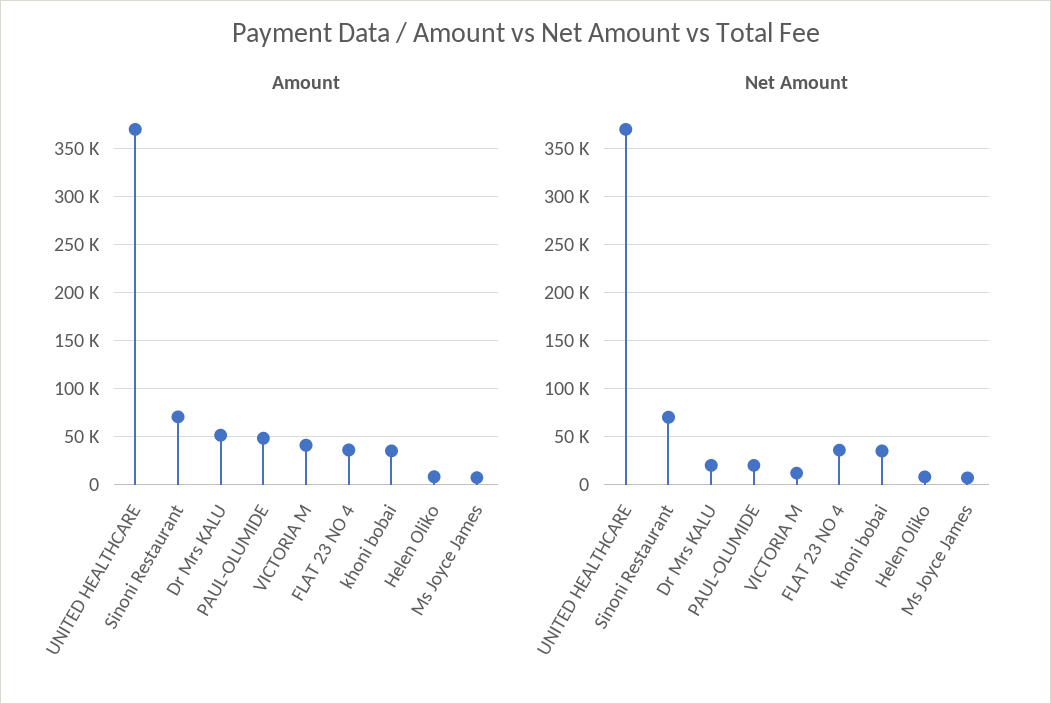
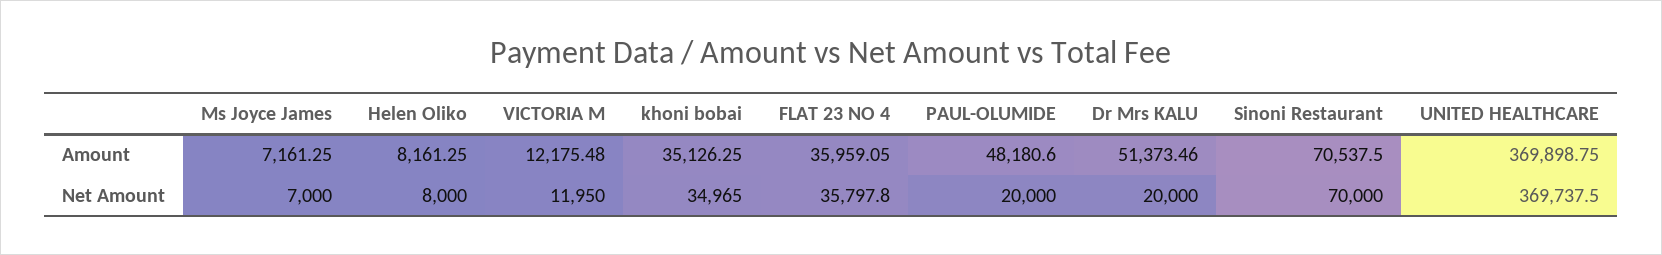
  {
    "Amount": {
      "UNITED HEALTHCARE": 369898.75,
      "Sinoni Restaurant": 70537.5,
      "Dr Mrs KALU": 51373.46,
      "PAUL-OLUMIDE": 48180.6,
-     "VICTORIA M": 40000,
+     "VICTORIA M": 12175.48,
      "FLAT 23 NO 4": 35959.05,
      "khoni bobai": 35126.25,
      "Helen Oliko": 8161.25,
      "Ms Joyce James": 7161.25
    },
    "Net Amount": {
      "UNITED HEALTHCARE": 369737.5,
      "Sinoni Restaurant": 70000,
      "Dr Mrs KALU": 20000,
      "PAUL-OLUMIDE": 20000,
      "VICTORIA M": 11950,
      "FLAT 23 NO 4": 35797.8,
      "khoni bobai": 34965,
      "Helen Oliko": 8000,
      "Ms Joyce James": 7000
    }
  }

